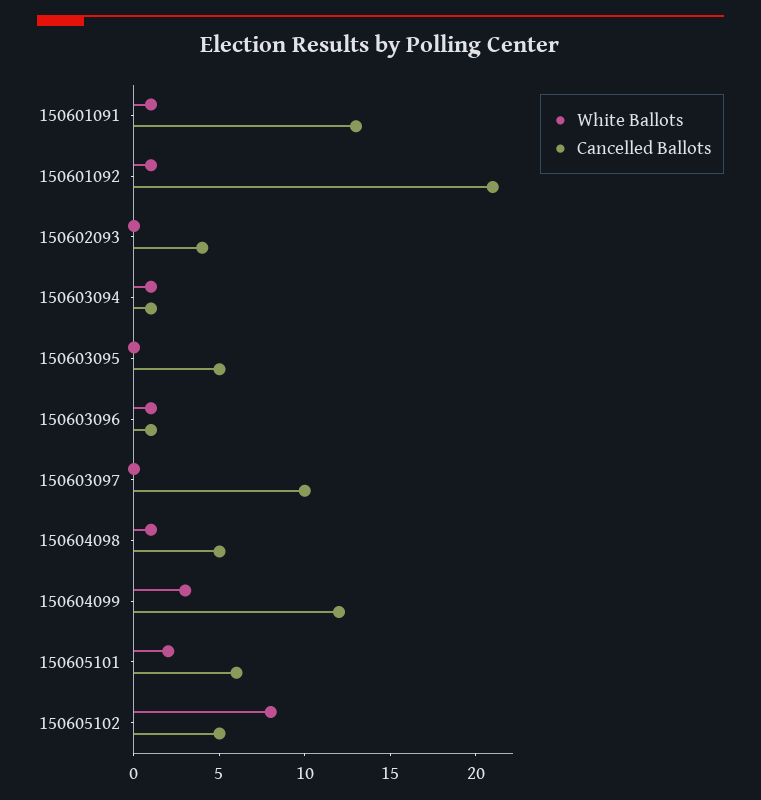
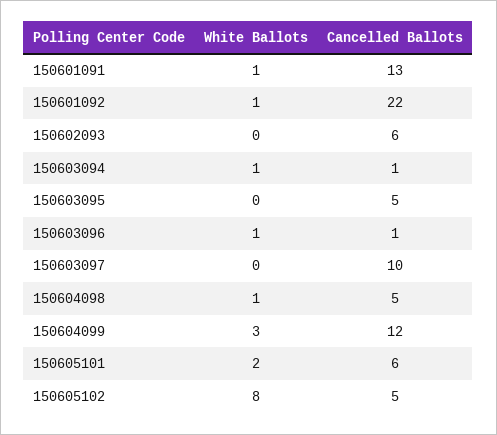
  {
    "White Ballots": {
      "150601091": 1,
      "150601092": 1,
      "150602093": 0,
      "150603094": 1,
      "150603095": 0,
      "150603096": 1,
      "150603097": 0,
      "150604098": 1,
      "150604099": 3,
      "150605101": 2,
      "150605102": 8
    },
    "Cancelled Ballots": {
      "150601091": 13,
-     "150601092": 21,
+     "150601092": 22,
-     "150602093": 4,
+     "150602093": 6,
      "150603094": 1,
      "150603095": 5,
      "150603096": 1,
      "150603097": 10,
      "150604098": 5,
      "150604099": 12,
      "150605101": 6,
      "150605102": 5
    }
  }

